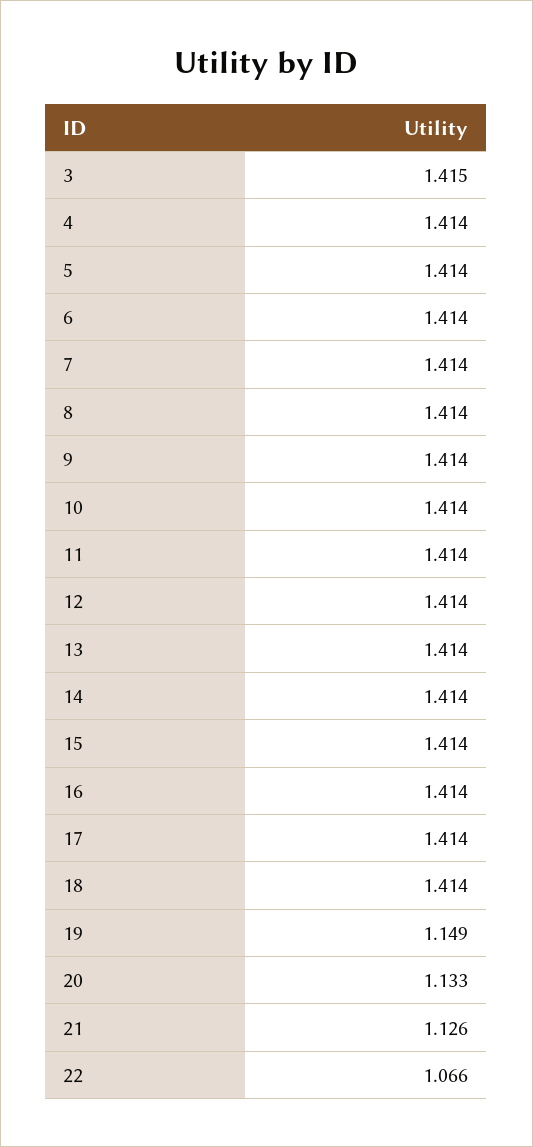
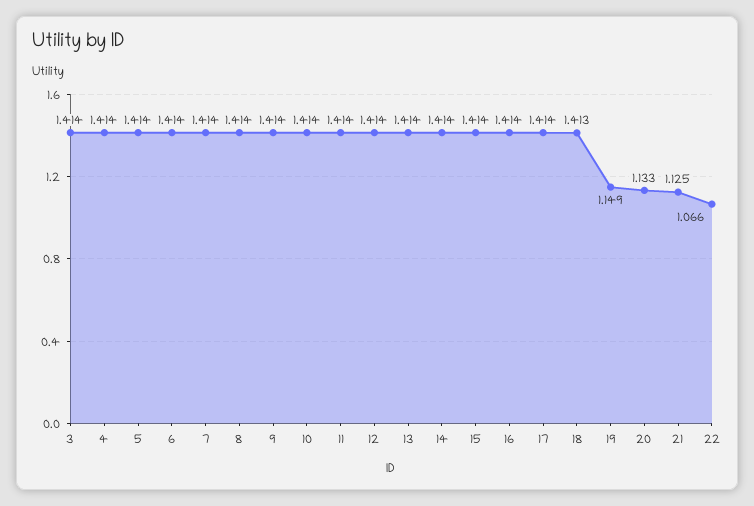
  {
-   "3": 1.415,
+   "3": 1.414,
    "4": 1.414,
    "5": 1.414,
    "6": 1.414,
    "7": 1.414,
    "8": 1.414,
    "9": 1.414,
    "10": 1.414,
    "11": 1.414,
    "12": 1.414,
    "13": 1.414,
    "14": 1.414,
    "15": 1.414,
    "16": 1.414,
    "17": 1.414,
-   "18": 1.414,
+   "18": 1.413,
    "19": 1.149,
    "20": 1.133,
-   "21": 1.126,
+   "21": 1.125,
    "22": 1.066
  }

